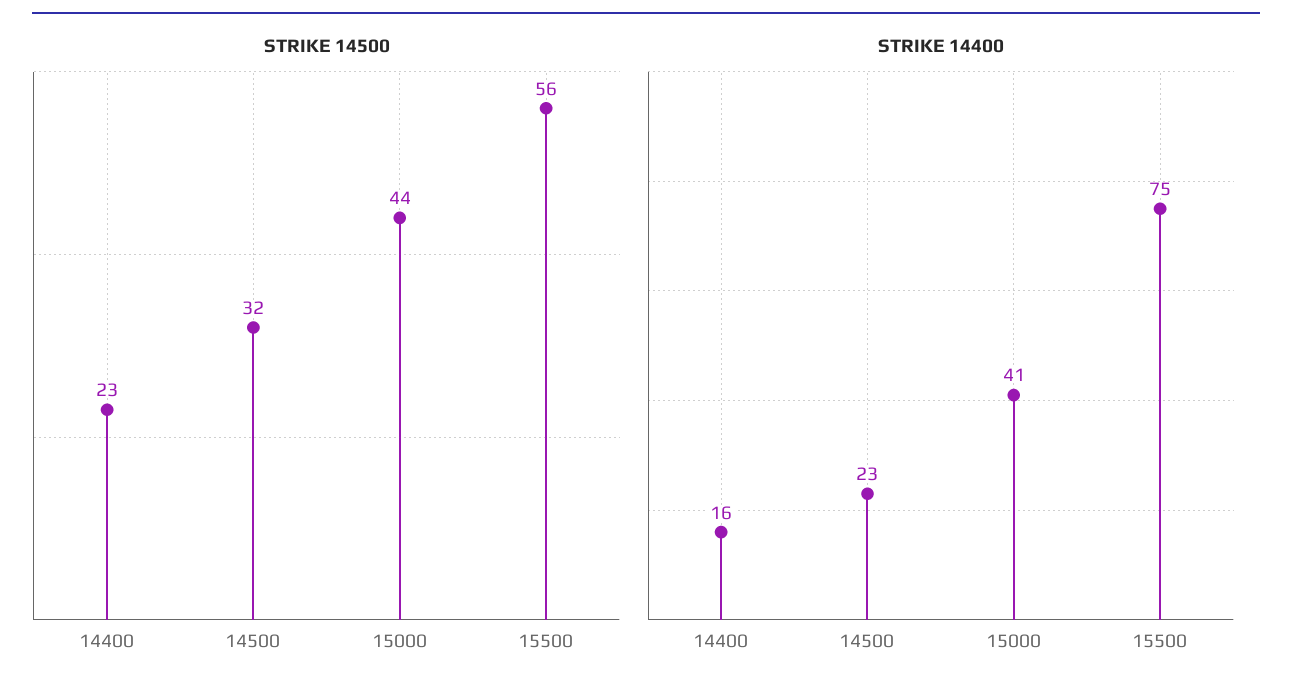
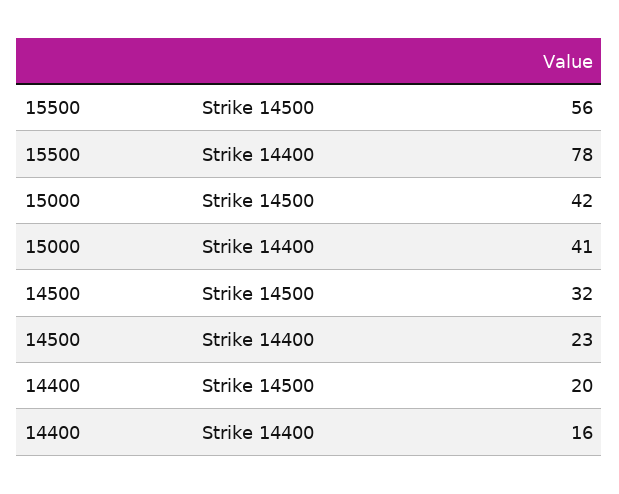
  {
    "STRIKE 14500": {
-     "14400": 23,
+     "14400": 20,
      "14500": 32,
-     "15000": 44,
+     "15000": 42,
      "15500": 56
    },
    "STRIKE 14400": {
      "14400": 16,
      "14500": 23,
      "15000": 41,
-     "15500": 75
+     "15500": 78
    }
  }

